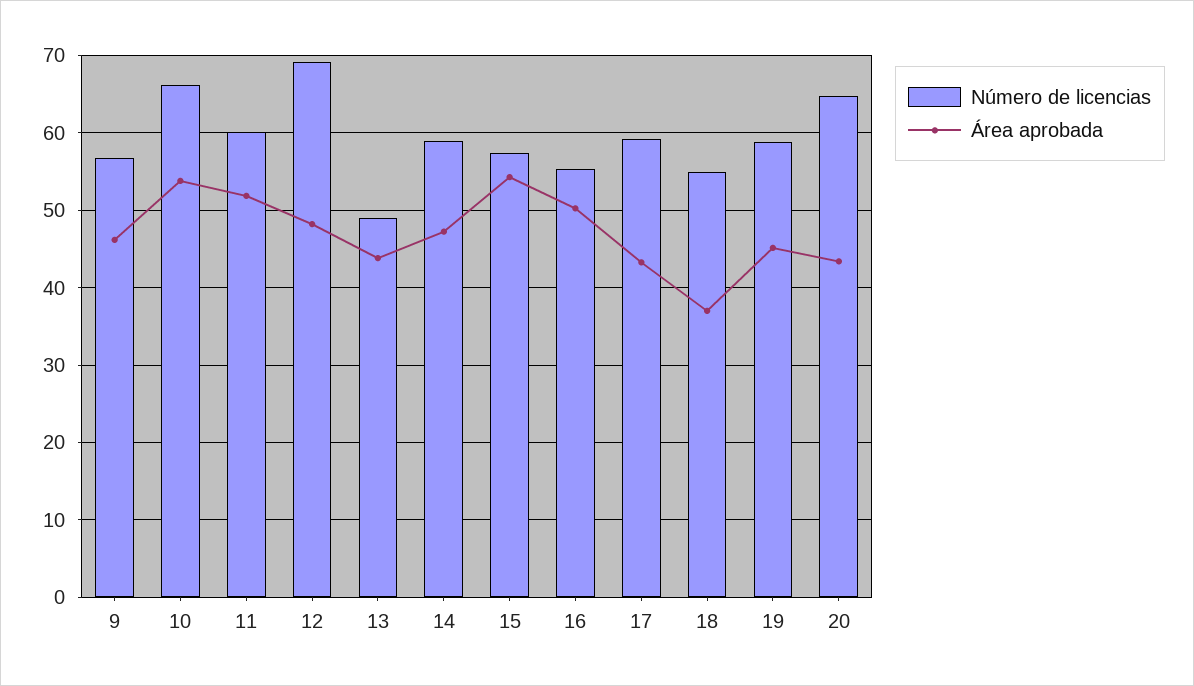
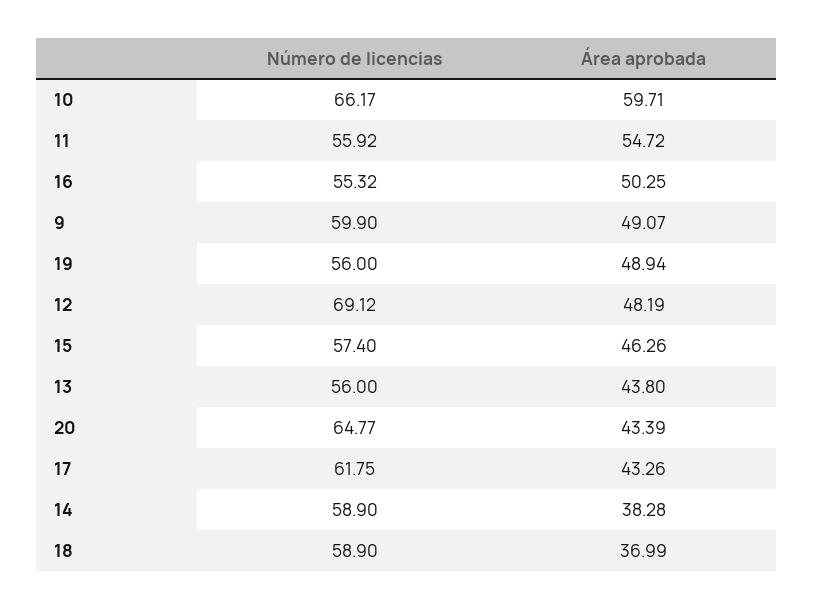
  {
    "Número de licencias": {
-     "9": 57,
+     "9": 59.9,
      "10": 66.17,
-     "11": 60,
+     "11": 55.92,
      "12": 69.12,
-     "13": 49,
+     "13": 56,
      "14": 58.9,
      "15": 57.4,
      "16": 55.32,
-     "17": 59,
+     "17": 61.75,
-     "18": 55,
+     "18": 58.9,
-     "19": 59,
+     "19": 56,
      "20": 64.77
    },
    "Área aprobada": {
-     "9": 46,
+     "9": 49.07,
-     "10": 54,
+     "10": 59.71,
-     "11": 52,
+     "11": 54.72,
      "12": 48.19,
      "13": 43.8,
-     "14": 47,
+     "14": 38.28,
-     "15": 54,
+     "15": 46.26,
      "16": 50.25,
      "17": 43.26,
      "18": 36.99,
-     "19": 45,
+     "19": 48.94,
      "20": 43.39
    }
  }

